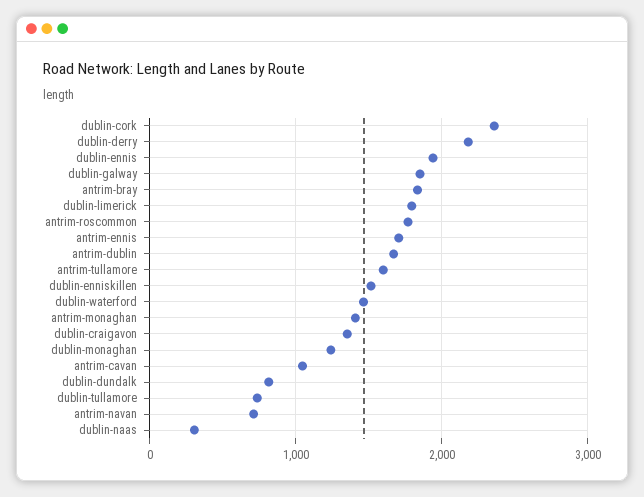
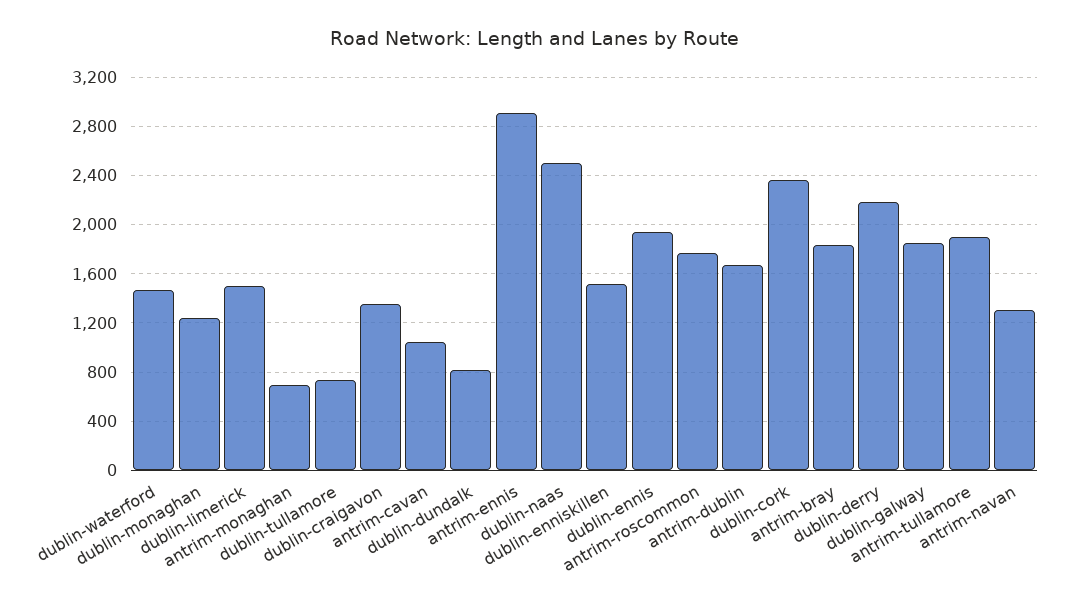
  {
    "dublin-cork": 2350,
    "dublin-derry": 2200,
    "dublin-ennis": 1950,
    "dublin-galway": 1850,
    "antrim-bray": 1850,
-   "dublin-limerick": 1800,
+   "dublin-limerick": 1500,
    "antrim-roscommon": 1750,
-   "antrim-ennis": 1700,
+   "antrim-ennis": 2900,
    "antrim-dublin": 1650,
-   "antrim-tullamore": 1600,
+   "antrim-tullamore": 1900,
    "dublin-enniskillen": 1500,
    "dublin-waterford": 1450,
-   "antrim-monaghan": 1400,
+   "antrim-monaghan": 700,
    "dublin-craigavon": 1350,
    "dublin-monaghan": 1250,
    "antrim-cavan": 1050,
    "dublin-dundalk": 800,
    "dublin-tullamore": 750,
-   "antrim-navan": 700,
+   "antrim-navan": 1300,
-   "dublin-naas": 300
+   "dublin-naas": 2500
  }

